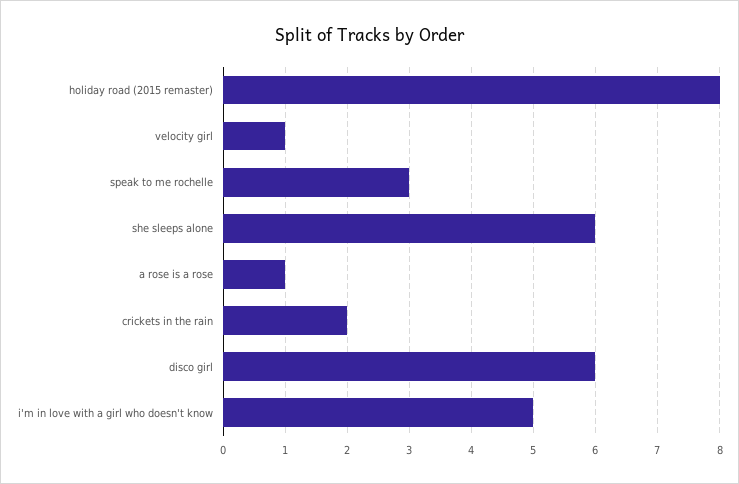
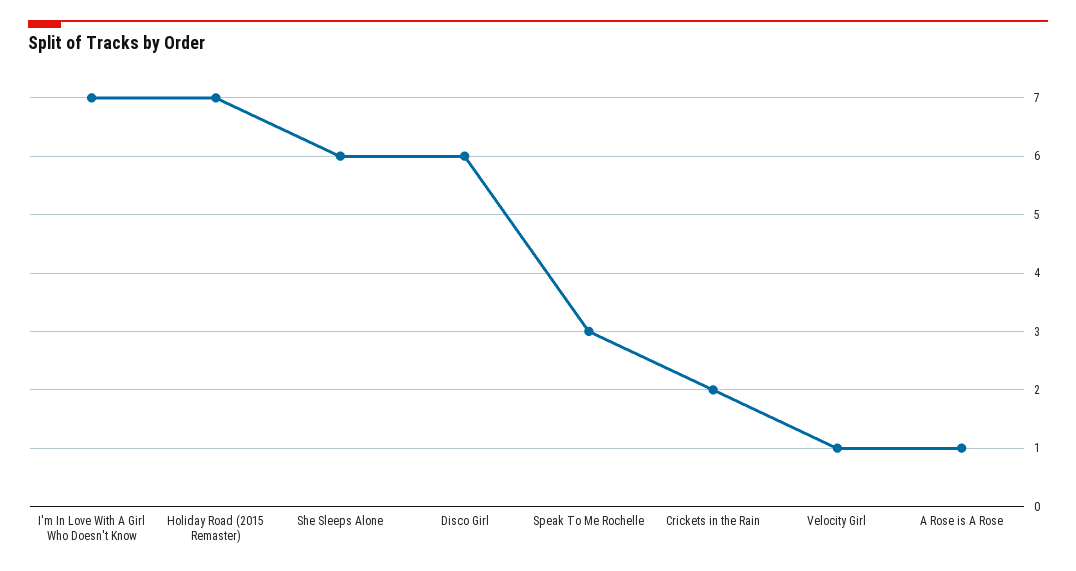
  {
-   "holiday road (2015 remaster)": 8,
+   "holiday road (2015 remaster)": 7,
    "velocity girl": 1,
    "speak to me rochelle": 3,
    "she sleeps alone": 6,
    "a rose is a rose": 1,
    "crickets in the rain": 2,
    "disco girl": 6,
-   "i'm in love with a girl who doesn't know": 5
+   "i'm in love with a girl who doesn't know": 7
  }

